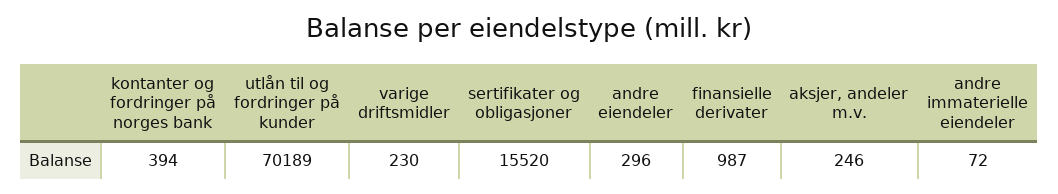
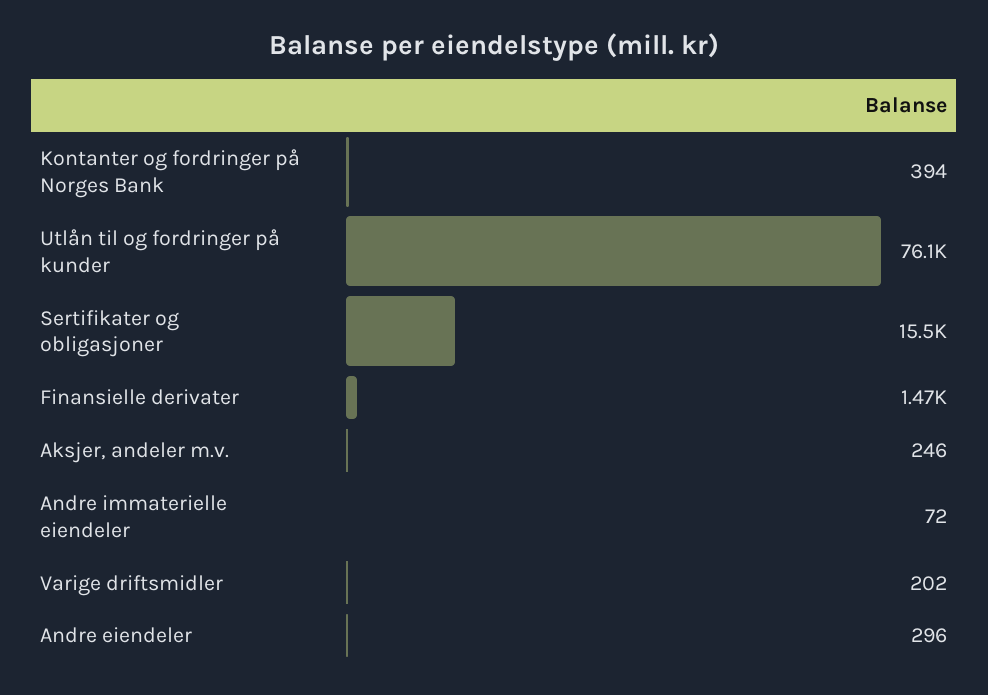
  {
    "kontanter og fordringer på norges bank": 394,
-   "utlån til og fordringer på kunder": 70189,
+   "utlån til og fordringer på kunder": 76100,
-   "varige driftsmidler": 230,
+   "varige driftsmidler": 202,
    "sertifikater og obligasjoner": 15520,
    "andre eiendeler": 296,
-   "finansielle derivater": 987,
+   "finansielle derivater": 1470,
    "aksjer, andeler m.v.": 246,
    "andre immaterielle eiendeler": 72
  }

